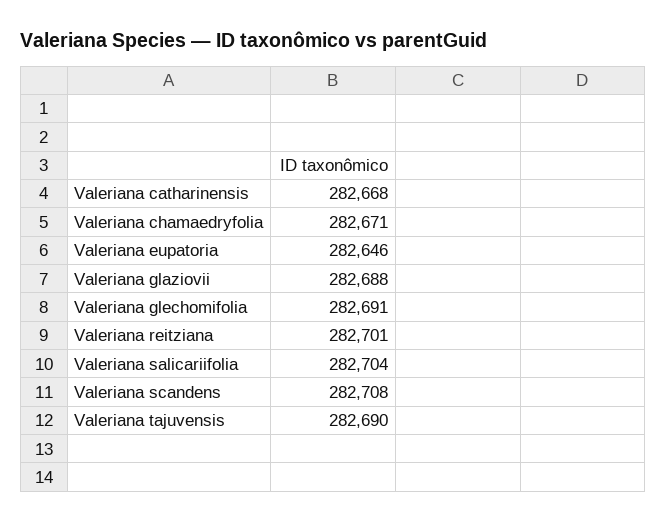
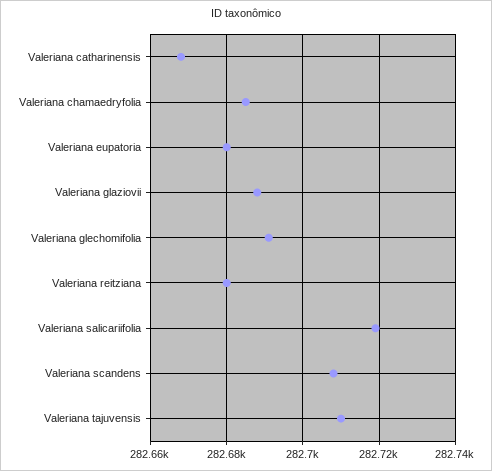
  {
    "Valeriana catharinensis": 282668,
-   "Valeriana chamaedryfolia": 282671,
+   "Valeriana chamaedryfolia": 282685,
-   "Valeriana eupatoria": 282646,
+   "Valeriana eupatoria": 282680,
    "Valeriana glaziovii": 282688,
    "Valeriana glechomifolia": 282691,
-   "Valeriana reitziana": 282701,
+   "Valeriana reitziana": 282680,
-   "Valeriana salicariifolia": 282704,
+   "Valeriana salicariifolia": 282720,
    "Valeriana scandens": 282708,
-   "Valeriana tajuvensis": 282690
+   "Valeriana tajuvensis": 282710
  }

